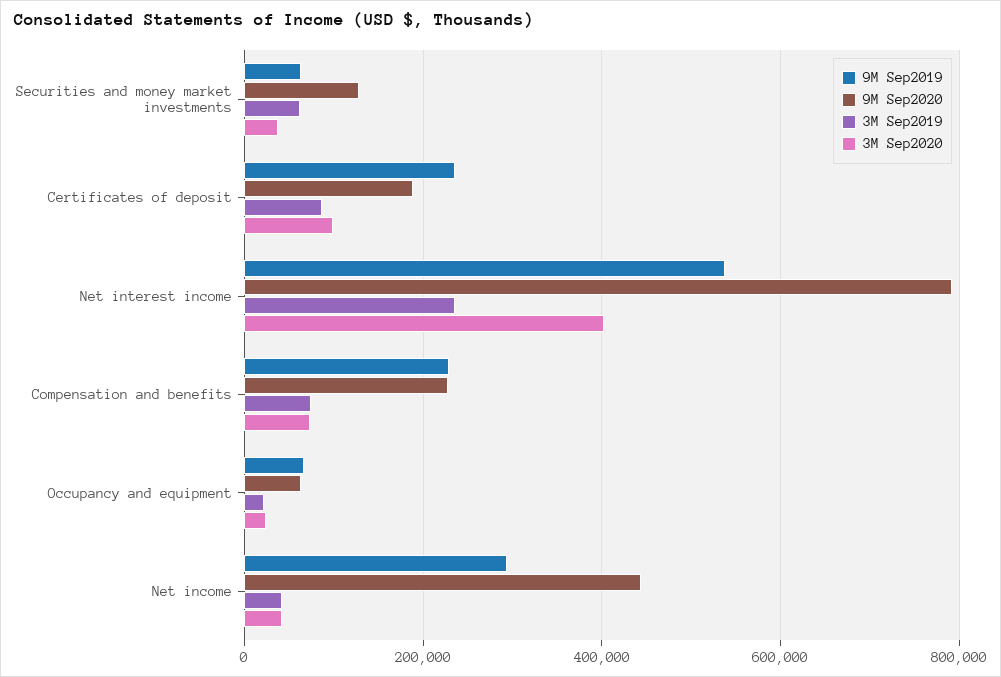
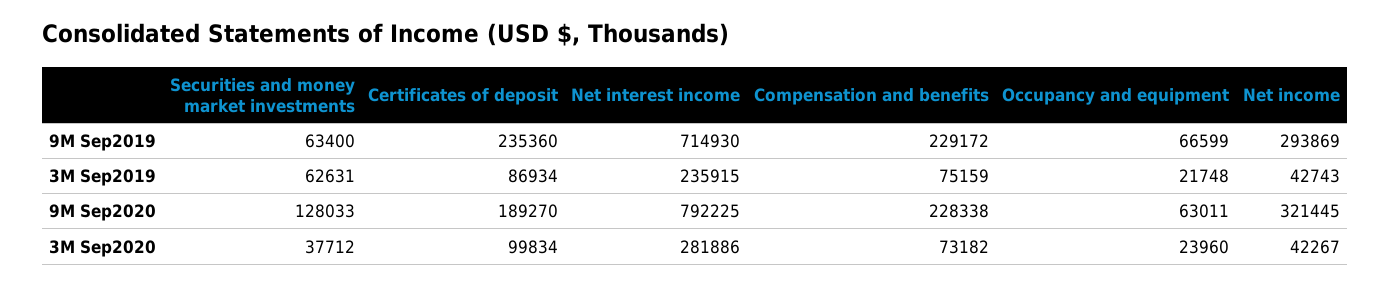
  {
    "9M Sep2019": {
      "Securities and money market investments": 63400,
      "Certificates of deposit": 235360,
-     "Net interest income": 540000,
+     "Net interest income": 714930,
      "Compensation and benefits": 229172,
      "Occupancy and equipment": 66599,
      "Net income": 293869
    },
    "9M Sep2020": {
      "Securities and money market investments": 128033,
      "Certificates of deposit": 189270,
      "Net interest income": 792225,
      "Compensation and benefits": 228338,
      "Occupancy and equipment": 63011,
-     "Net income": 440000
+     "Net income": 321445
    },
    "3M Sep2019": {
      "Securities and money market investments": 62631,
      "Certificates of deposit": 86934,
      "Net interest income": 235915,
      "Compensation and benefits": 75159,
      "Occupancy and equipment": 21748,
      "Net income": 42743
    },
    "3M Sep2020": {
      "Securities and money market investments": 37712,
      "Certificates of deposit": 99834,
-     "Net interest income": 400000,
+     "Net interest income": 281886,
      "Compensation and benefits": 73182,
      "Occupancy and equipment": 23960,
      "Net income": 42267
    }
  }

